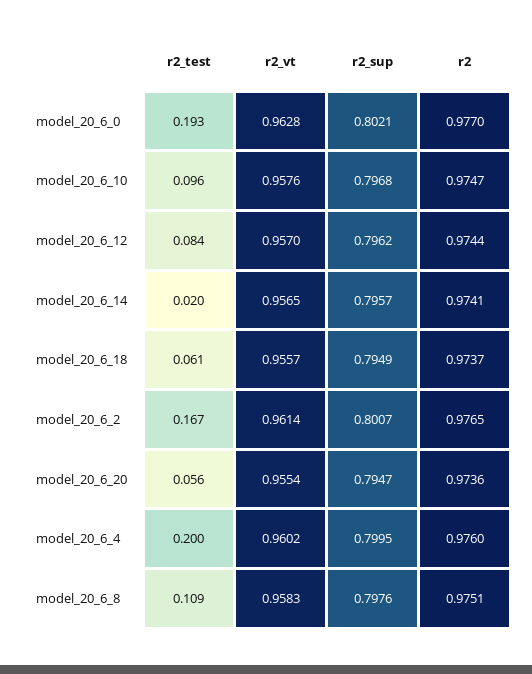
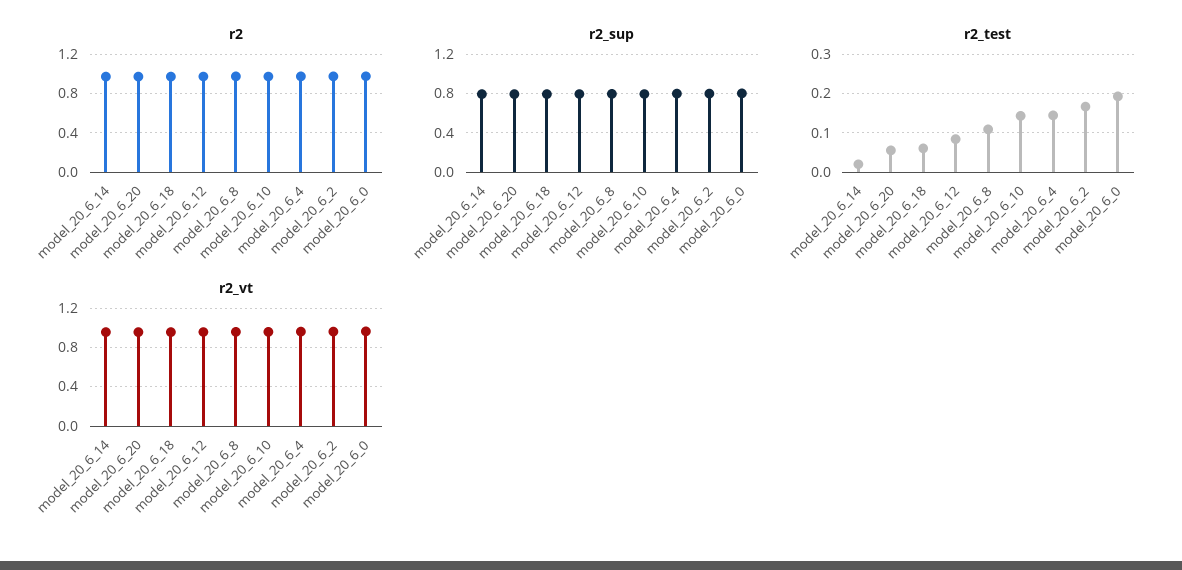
  {
    "r2_test": {
      "model_20_6_0": 0.193,
-     "model_20_6_10": 0.096,
+     "model_20_6_10": 0.14,
      "model_20_6_12": 0.084,
      "model_20_6_14": 0.02,
      "model_20_6_18": 0.061,
      "model_20_6_2": 0.167,
      "model_20_6_20": 0.056,
-     "model_20_6_4": 0.2,
+     "model_20_6_4": 0.14,
      "model_20_6_8": 0.109
    },
    "r2_vt": {
      "model_20_6_0": 0.9628,
      "model_20_6_10": 0.9576,
      "model_20_6_12": 0.957,
      "model_20_6_14": 0.9565,
      "model_20_6_18": 0.9557,
      "model_20_6_2": 0.9614,
      "model_20_6_20": 0.9554,
      "model_20_6_4": 0.9602,
      "model_20_6_8": 0.9583
    },
    "r2_sup": {
      "model_20_6_0": 0.8021,
      "model_20_6_10": 0.7968,
      "model_20_6_12": 0.7962,
      "model_20_6_14": 0.7957,
      "model_20_6_18": 0.7949,
      "model_20_6_2": 0.8007,
      "model_20_6_20": 0.7947,
      "model_20_6_4": 0.7995,
      "model_20_6_8": 0.7976
    },
    "r2": {
      "model_20_6_0": 0.977,
      "model_20_6_10": 0.9747,
      "model_20_6_12": 0.9744,
      "model_20_6_14": 0.9741,
      "model_20_6_18": 0.9737,
      "model_20_6_2": 0.9765,
      "model_20_6_20": 0.9736,
      "model_20_6_4": 0.976,
      "model_20_6_8": 0.9751
    }
  }

